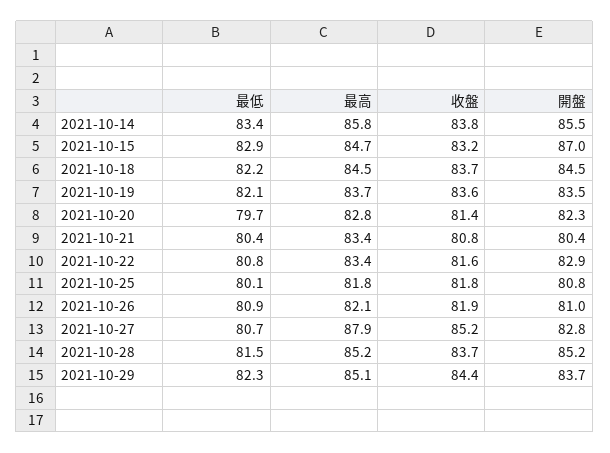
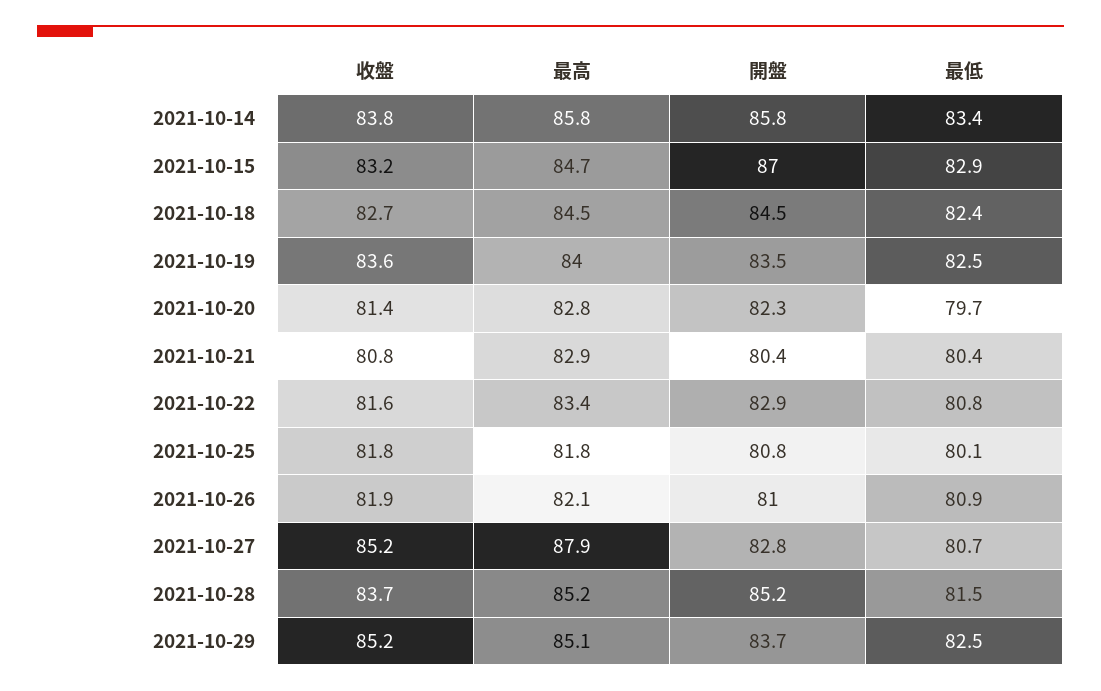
  {
    "最低": {
      "2021-10-14": 83.4,
      "2021-10-15": 82.9,
-     "2021-10-18": 82.2,
+     "2021-10-18": 82.4,
-     "2021-10-19": 82.1,
+     "2021-10-19": 82.5,
      "2021-10-20": 79.7,
      "2021-10-21": 80.4,
      "2021-10-22": 80.8,
      "2021-10-25": 80.1,
      "2021-10-26": 80.9,
      "2021-10-27": 80.7,
      "2021-10-28": 81.5,
-     "2021-10-29": 82.3
+     "2021-10-29": 82.5
    },
    "最高": {
      "2021-10-14": 85.8,
      "2021-10-15": 84.7,
      "2021-10-18": 84.5,
-     "2021-10-19": 83.7,
+     "2021-10-19": 84,
      "2021-10-20": 82.8,
-     "2021-10-21": 83.4,
+     "2021-10-21": 82.9,
      "2021-10-22": 83.4,
      "2021-10-25": 81.8,
      "2021-10-26": 82.1,
      "2021-10-27": 87.9,
      "2021-10-28": 85.2,
      "2021-10-29": 85.1
    },
    "收盤": {
      "2021-10-14": 83.8,
      "2021-10-15": 83.2,
-     "2021-10-18": 83.7,
+     "2021-10-18": 82.7,
      "2021-10-19": 83.6,
      "2021-10-20": 81.4,
      "2021-10-21": 80.8,
      "2021-10-22": 81.6,
      "2021-10-25": 81.8,
      "2021-10-26": 81.9,
      "2021-10-27": 85.2,
      "2021-10-28": 83.7,
-     "2021-10-29": 84.4
+     "2021-10-29": 85.2
    },
    "開盤": {
-     "2021-10-14": 85.5,
+     "2021-10-14": 85.8,
      "2021-10-15": 87,
      "2021-10-18": 84.5,
      "2021-10-19": 83.5,
      "2021-10-20": 82.3,
      "2021-10-21": 80.4,
      "2021-10-22": 82.9,
      "2021-10-25": 80.8,
      "2021-10-26": 81,
      "2021-10-27": 82.8,
      "2021-10-28": 85.2,
      "2021-10-29": 83.7
    }
  }

